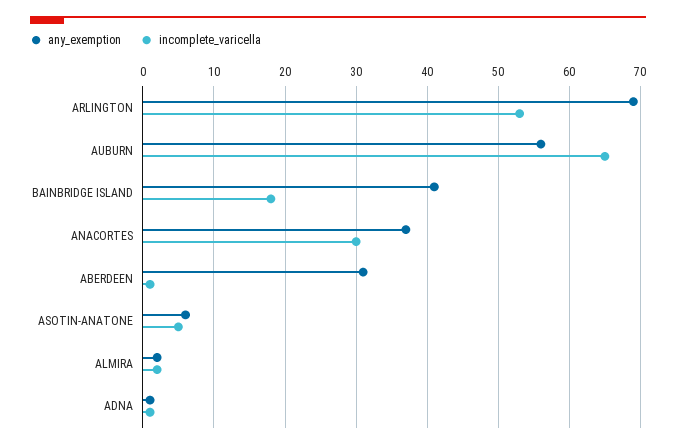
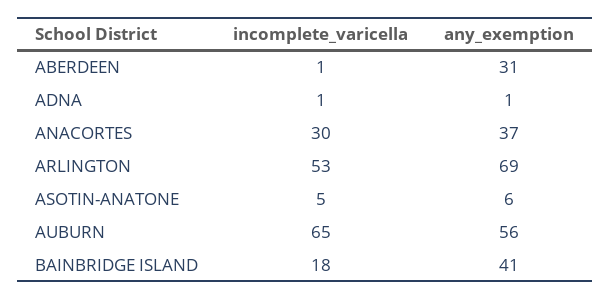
  {
    "any_exemption": {
      "ARLINGTON": 69,
      "AUBURN": 56,
      "BAINBRIDGE ISLAND": 41,
      "ANACORTES": 37,
      "ABERDEEN": 31,
      "ASOTIN-ANATONE": 6,
-     "ALMIRA": 2,
      "ADNA": 1
    },
    "incomplete_varicella": {
      "ARLINGTON": 53,
      "AUBURN": 65,
      "BAINBRIDGE ISLAND": 18,
      "ANACORTES": 30,
      "ABERDEEN": 1,
      "ASOTIN-ANATONE": 5,
-     "ALMIRA": 2,
      "ADNA": 1
    }
  }

